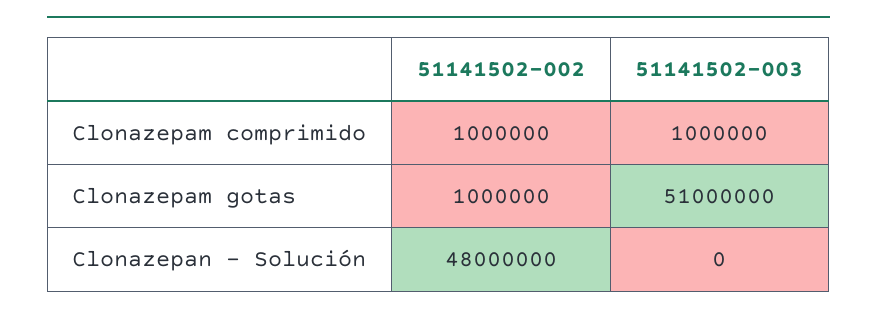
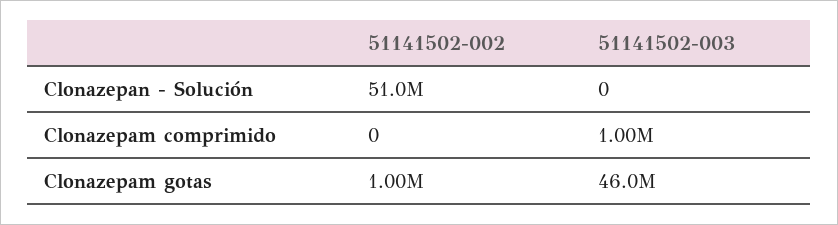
  {
    "51141502-002": {
-     "Clonazepam comprimido": 1000000,
+     "Clonazepam comprimido": 0,
      "Clonazepam gotas": 1000000,
-     "Clonazepan - Solución": 48000000
+     "Clonazepan - Solución": 51000000
    },
    "51141502-003": {
      "Clonazepam comprimido": 1000000,
-     "Clonazepam gotas": 51000000,
+     "Clonazepam gotas": 46000000,
      "Clonazepan - Solución": 0
    }
  }

